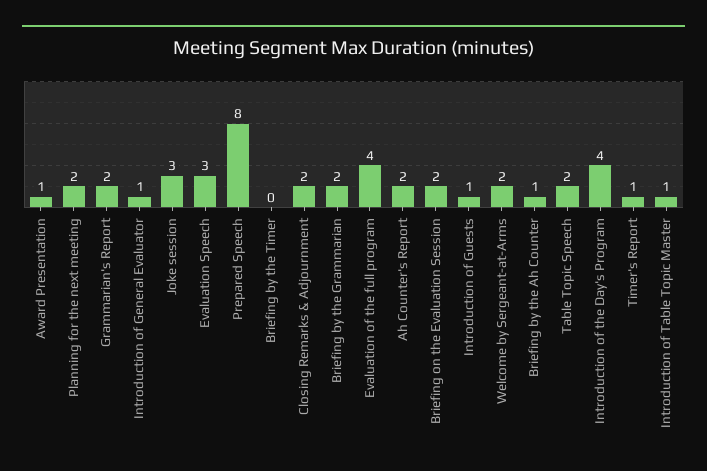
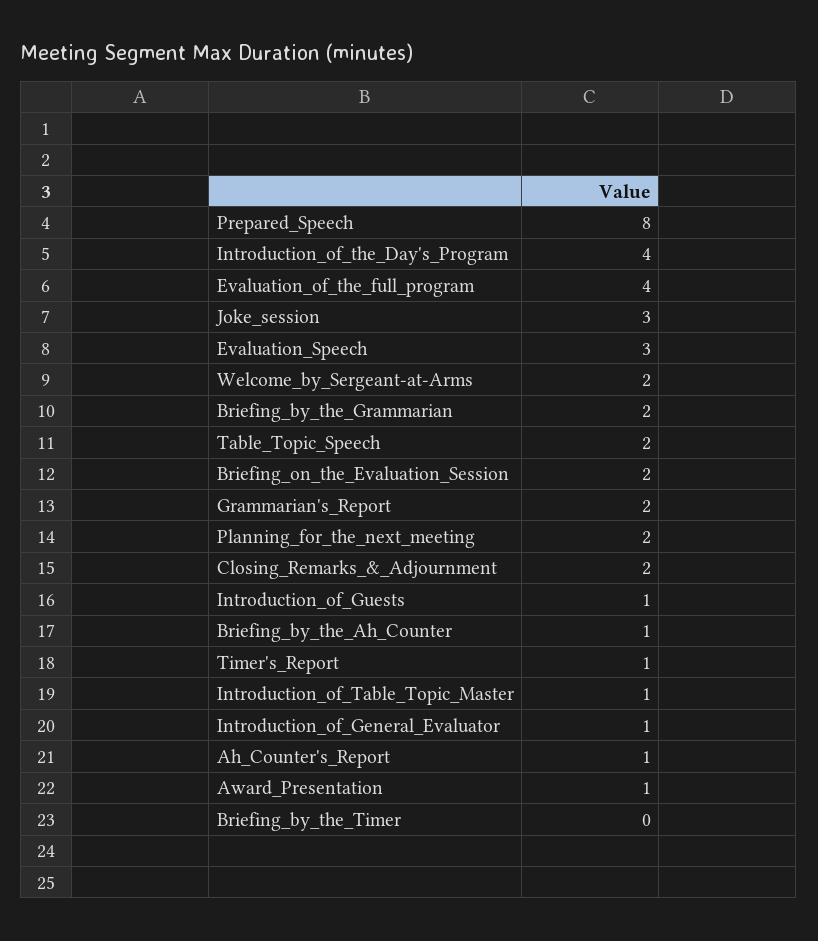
  {
    "Award Presentation": 1,
    "Planning for the next meeting": 2,
    "Grammarian's Report": 2,
    "Introduction of General Evaluator": 1,
    "Joke session": 3,
    "Evaluation Speech": 3,
    "Prepared Speech": 8,
    "Briefing by the Timer": 0,
    "Closing Remarks & Adjournment": 2,
    "Briefing by the Grammarian": 2,
    "Evaluation of the full program": 4,
-   "Ah Counter's Report": 2,
+   "Ah Counter's Report": 1,
    "Briefing on the Evaluation Session": 2,
    "Introduction of Guests": 1,
    "Welcome by Sergeant-at-Arms": 2,
    "Briefing by the Ah Counter": 1,
    "Table Topic Speech": 2,
    "Introduction of the Day's Program": 4,
    "Timer's Report": 1,
    "Introduction of Table Topic Master": 1
  }

